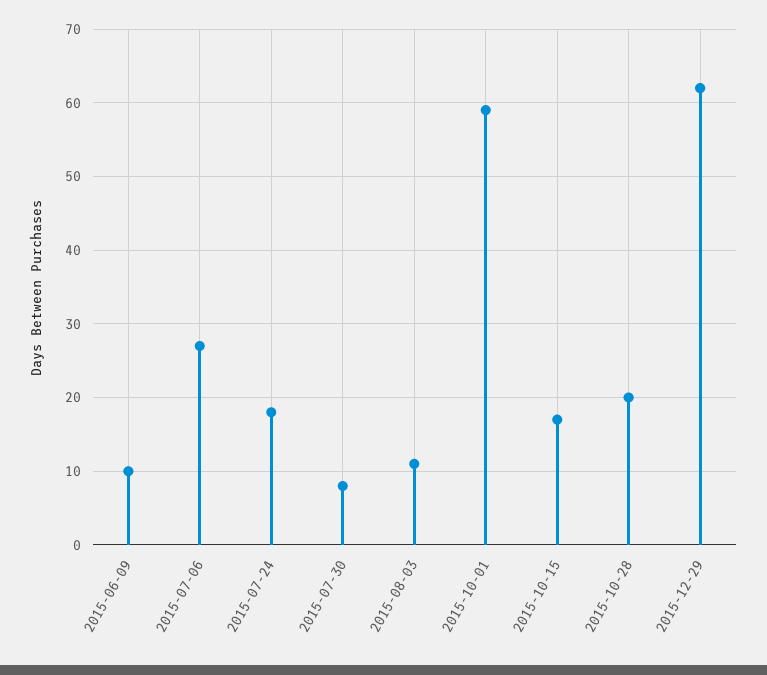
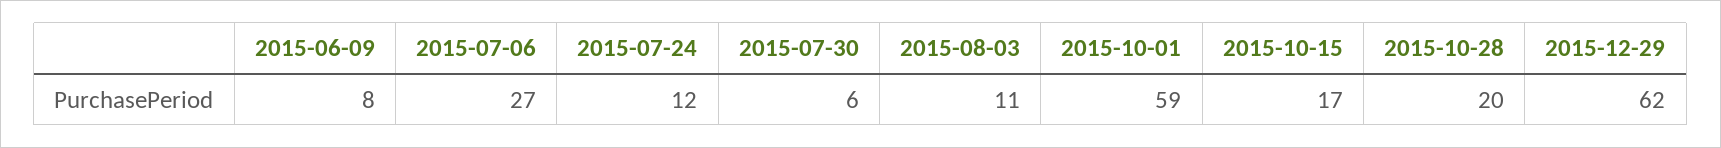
  {
-   "2015-06-09": 10,
+   "2015-06-09": 8,
    "2015-07-06": 27,
-   "2015-07-24": 18,
+   "2015-07-24": 12,
-   "2015-07-30": 8,
+   "2015-07-30": 6,
    "2015-08-03": 11,
    "2015-10-01": 59,
    "2015-10-15": 17,
    "2015-10-28": 20,
    "2015-12-29": 62
  }

